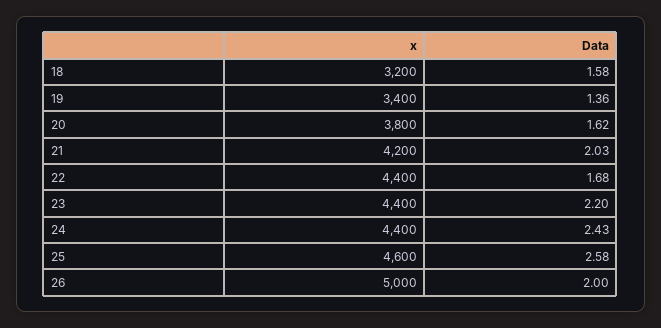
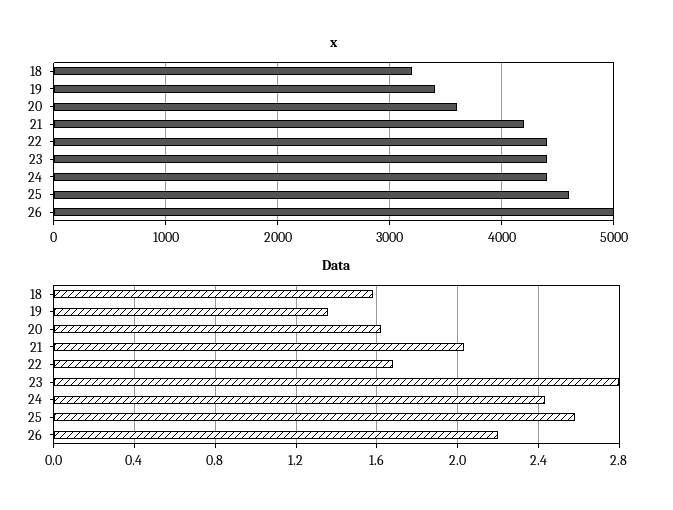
  {
    "x": {
      "18": 3200,
      "19": 3400,
-     "20": 3800,
+     "20": 3600,
      "21": 4200,
      "22": 4400,
      "23": 4400,
      "24": 4400,
      "25": 4600,
      "26": 5000
    },
    "Data": {
      "18": 1.58,
      "19": 1.36,
      "20": 1.62,
      "21": 2.03,
      "22": 1.68,
-     "23": 2.2,
+     "23": 2.8,
      "24": 2.43,
      "25": 2.58,
-     "26": 2
+     "26": 2.2
    }
  }

